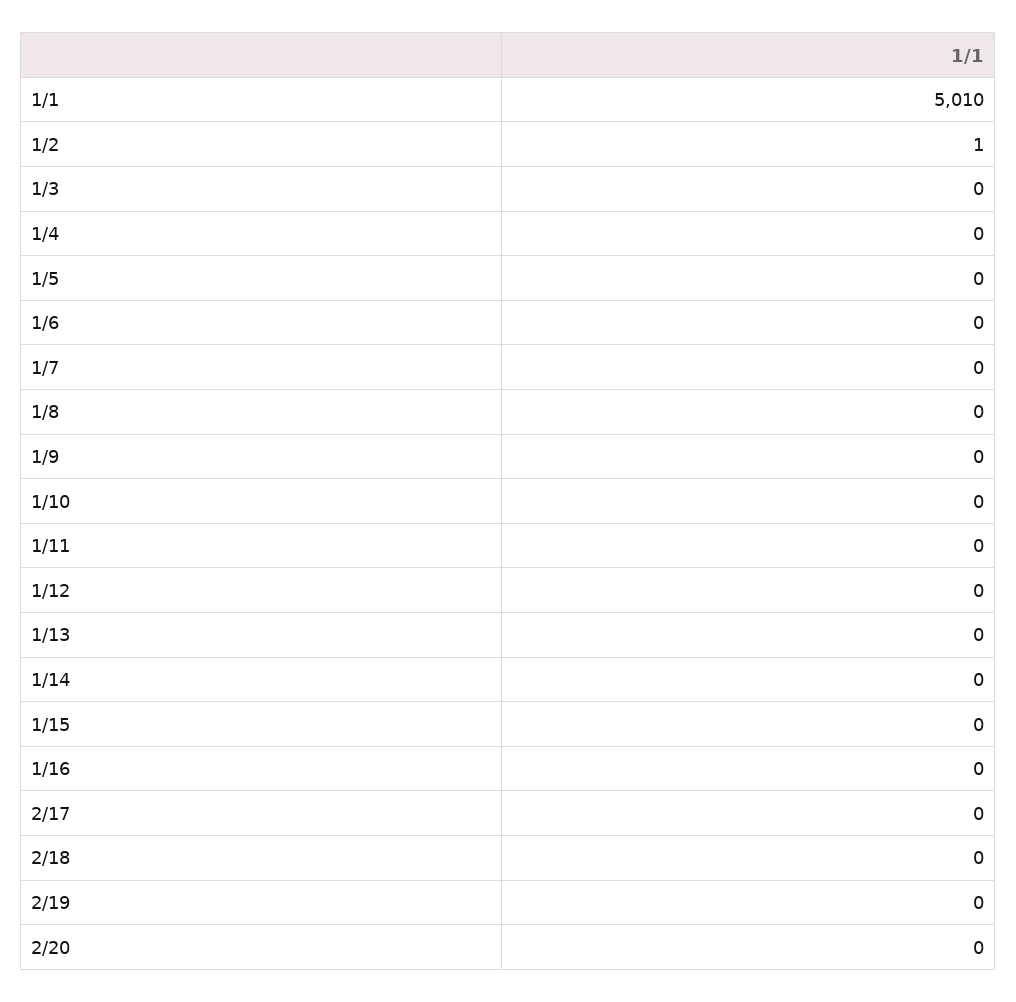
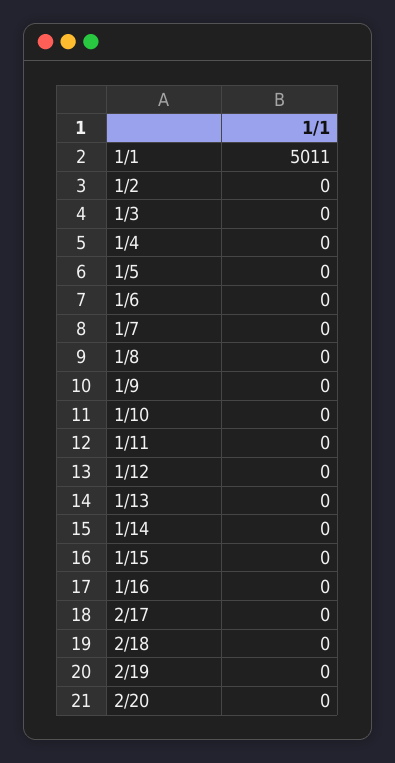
  {
-   "1/1": 5010,
+   "1/1": 5011,
-   "1/2": 1,
+   "1/2": 0,
    "1/3": 0,
    "1/4": 0,
    "1/5": 0,
    "1/6": 0,
    "1/7": 0,
    "1/8": 0,
    "1/9": 0,
    "1/10": 0,
    "1/11": 0,
    "1/12": 0,
    "1/13": 0,
    "1/14": 0,
    "1/15": 0,
    "1/16": 0,
    "2/17": 0,
    "2/18": 0,
    "2/19": 0,
    "2/20": 0
  }

